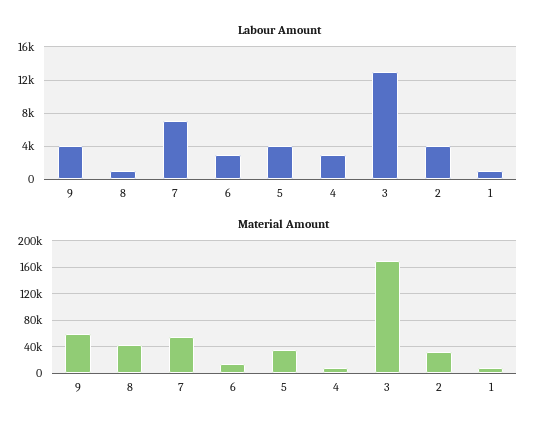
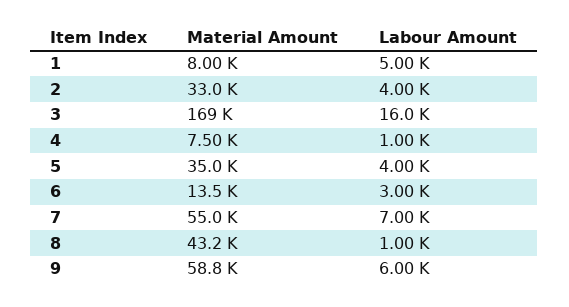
  {
    "Labour Amount": {
-     "9": 4000,
+     "9": 6000,
      "8": 1000,
      "7": 7000,
      "6": 3000,
      "5": 4000,
-     "4": 3000,
+     "4": 1000,
-     "3": 13000,
+     "3": 16000,
      "2": 4000,
-     "1": 1000
+     "1": 5000
    },
    "Material Amount": {
      "9": 58800,
      "8": 43200,
      "7": 55000,
      "6": 13500,
      "5": 35000,
      "4": 7500,
      "3": 169000,
      "2": 33000,
      "1": 8000
    }
  }

